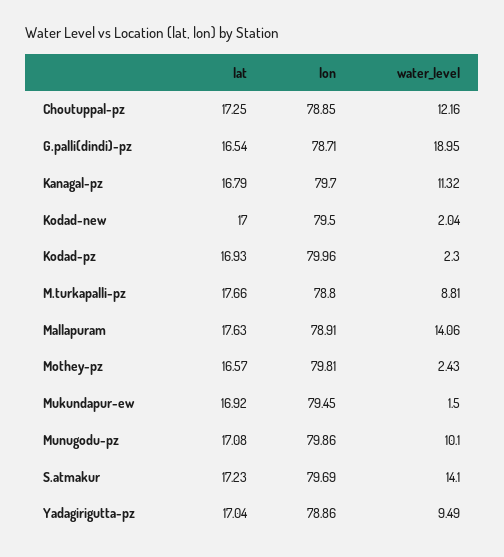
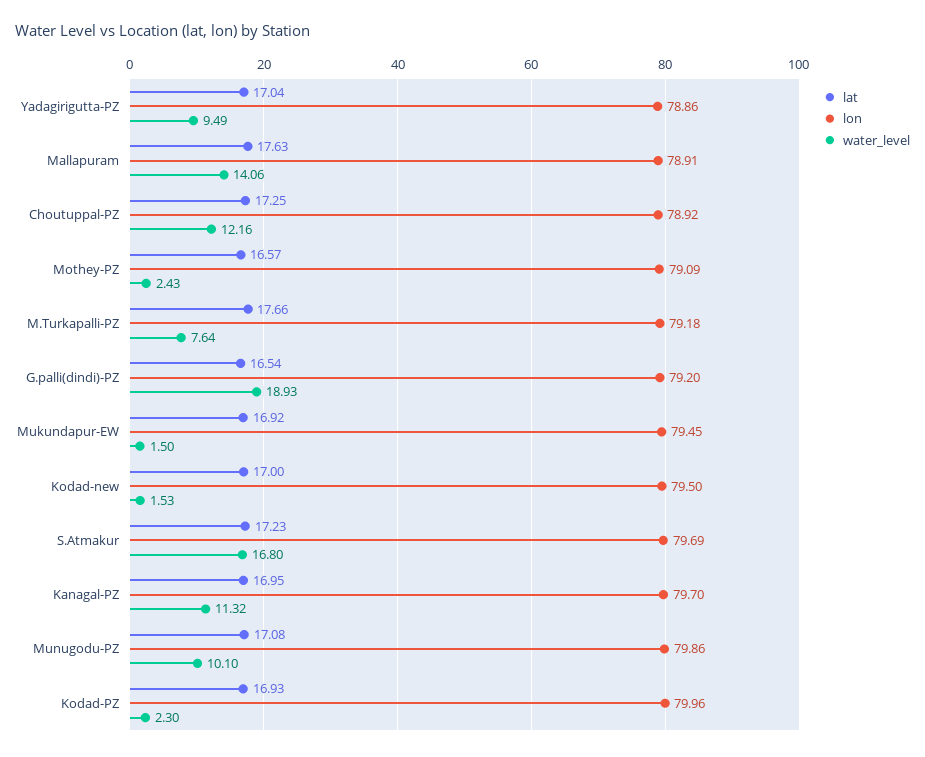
  {
    "lat": {
      "Choutuppal-pz": 17.25,
      "G.palli(dindi)-pz": 16.54,
-     "Kanagal-pz": 16.79,
+     "Kanagal-pz": 16.95,
      "Kodad-new": 17,
      "Kodad-pz": 16.93,
      "M.turkapalli-pz": 17.66,
      "Mallapuram": 17.63,
      "Mothey-pz": 16.57,
      "Mukundapur-ew": 16.92,
      "Munugodu-pz": 17.08,
      "S.atmakur": 17.23,
      "Yadagirigutta-pz": 17.04
    },
    "lon": {
-     "Choutuppal-pz": 78.85,
+     "Choutuppal-pz": 78.92,
-     "G.palli(dindi)-pz": 78.71,
+     "G.palli(dindi)-pz": 79.2,
      "Kanagal-pz": 79.7,
      "Kodad-new": 79.5,
      "Kodad-pz": 79.96,
-     "M.turkapalli-pz": 78.8,
+     "M.turkapalli-pz": 79.18,
      "Mallapuram": 78.91,
-     "Mothey-pz": 79.81,
+     "Mothey-pz": 79.09,
      "Mukundapur-ew": 79.45,
      "Munugodu-pz": 79.86,
      "S.atmakur": 79.69,
      "Yadagirigutta-pz": 78.86
    },
    "water_level": {
      "Choutuppal-pz": 12.16,
-     "G.palli(dindi)-pz": 18.95,
+     "G.palli(dindi)-pz": 18.93,
      "Kanagal-pz": 11.32,
-     "Kodad-new": 2.04,
+     "Kodad-new": 1.53,
      "Kodad-pz": 2.3,
-     "M.turkapalli-pz": 8.81,
+     "M.turkapalli-pz": 7.64,
      "Mallapuram": 14.06,
      "Mothey-pz": 2.43,
      "Mukundapur-ew": 1.5,
      "Munugodu-pz": 10.1,
-     "S.atmakur": 14.1,
+     "S.atmakur": 16.8,
      "Yadagirigutta-pz": 9.49
    }
  }

